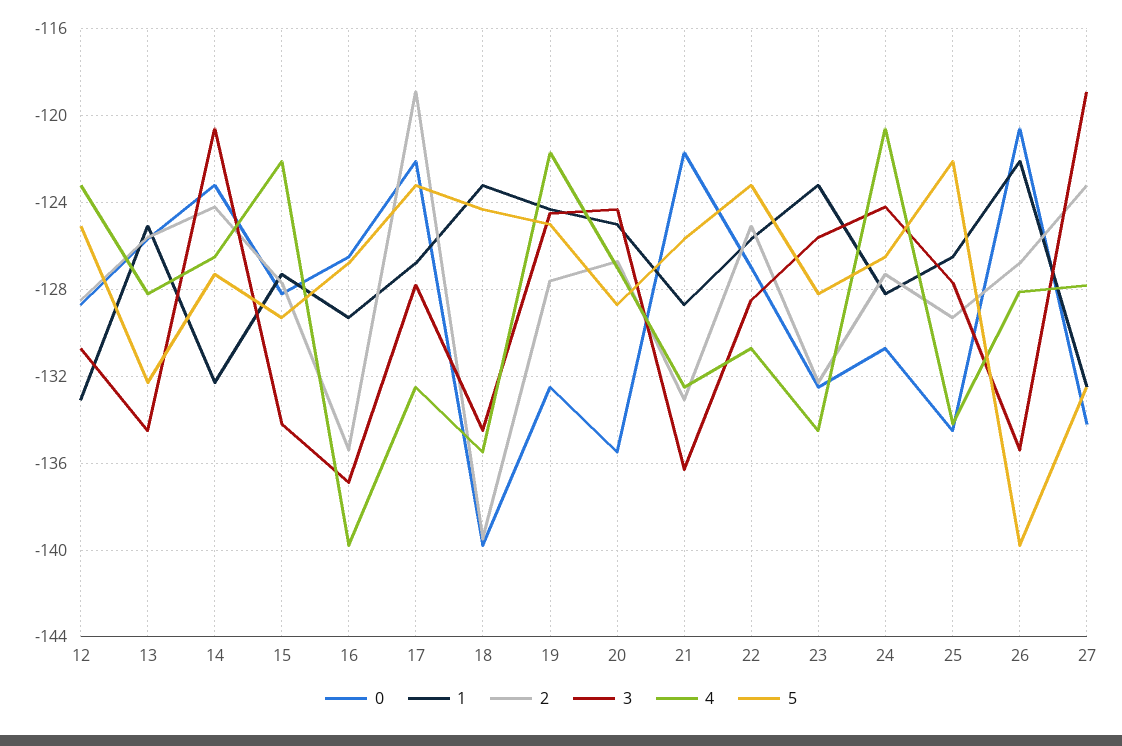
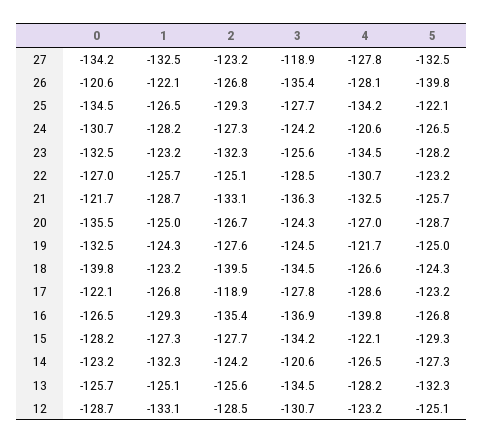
  {
    "0": {
      "12": -128.7,
      "13": -125.7,
      "14": -123.2,
      "15": -128.2,
      "16": -126.5,
      "17": -122.1,
      "18": -139.8,
      "19": -132.5,
      "20": -135.5,
      "21": -121.7,
      "22": -127,
      "23": -132.5,
      "24": -130.7,
      "25": -134.5,
      "26": -120.6,
      "27": -134.2
    },
    "1": {
      "12": -133.1,
      "13": -125.1,
      "14": -132.3,
      "15": -127.3,
      "16": -129.3,
      "17": -126.8,
      "18": -123.2,
      "19": -124.3,
      "20": -125,
      "21": -128.7,
      "22": -125.7,
      "23": -123.2,
      "24": -128.2,
      "25": -126.5,
      "26": -122.1,
      "27": -132.5
    },
    "2": {
      "12": -128.5,
      "13": -125.6,
      "14": -124.2,
      "15": -127.7,
      "16": -135.4,
      "17": -118.9,
      "18": -139.5,
      "19": -127.6,
      "20": -126.7,
      "21": -133.1,
      "22": -125.1,
      "23": -132.3,
      "24": -127.3,
      "25": -129.3,
      "26": -126.8,
      "27": -123.2
    },
    "3": {
      "12": -130.7,
      "13": -134.5,
      "14": -120.6,
      "15": -134.2,
      "16": -136.9,
      "17": -127.8,
      "18": -134.5,
      "19": -124.5,
      "20": -124.3,
      "21": -136.3,
      "22": -128.5,
      "23": -125.6,
      "24": -124.2,
      "25": -127.7,
      "26": -135.4,
      "27": -118.9
    },
    "4": {
      "12": -123.2,
      "13": -128.2,
      "14": -126.5,
      "15": -122.1,
      "16": -139.8,
-     "17": -132.5,
+     "17": -128.6,
-     "18": -135.5,
+     "18": -126.6,
      "19": -121.7,
      "20": -127,
      "21": -132.5,
      "22": -130.7,
      "23": -134.5,
      "24": -120.6,
      "25": -134.2,
      "26": -128.1,
      "27": -127.8
    },
    "5": {
      "12": -125.1,
      "13": -132.3,
      "14": -127.3,
      "15": -129.3,
      "16": -126.8,
      "17": -123.2,
      "18": -124.3,
      "19": -125,
      "20": -128.7,
      "21": -125.7,
      "22": -123.2,
      "23": -128.2,
      "24": -126.5,
      "25": -122.1,
      "26": -139.8,
      "27": -132.5
    }
  }

